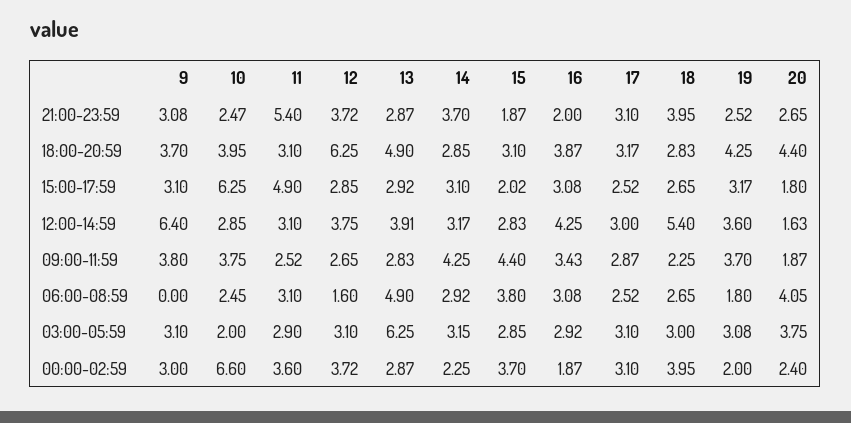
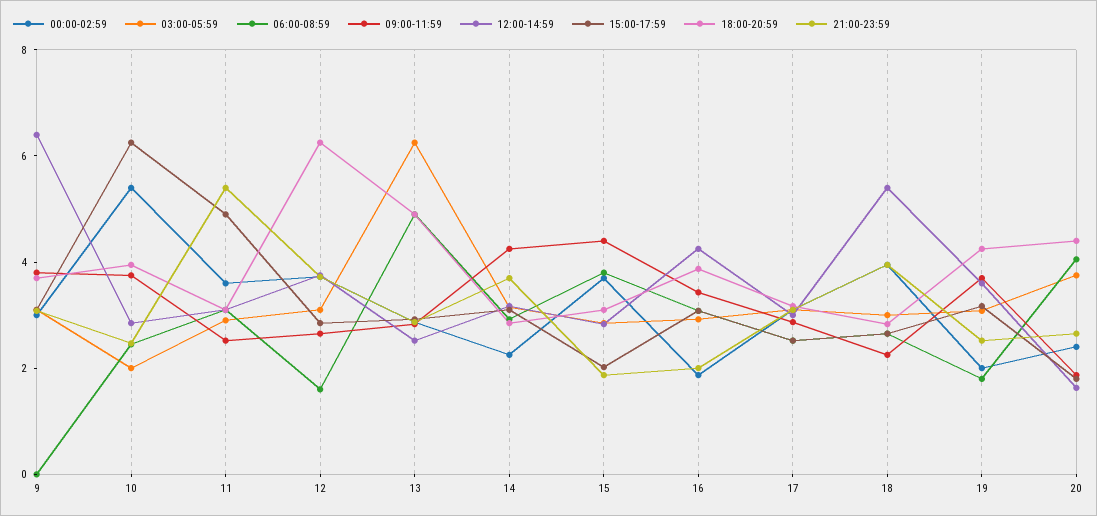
  {
    "21:00-23:59": {
      "9": 3.08,
      "10": 2.47,
      "11": 5.4,
      "12": 3.72,
      "13": 2.87,
      "14": 3.7,
      "15": 1.87,
      "16": 2,
      "17": 3.1,
      "18": 3.95,
      "19": 2.52,
      "20": 2.65
    },
    "18:00-20:59": {
      "9": 3.7,
      "10": 3.95,
      "11": 3.1,
      "12": 6.25,
      "13": 4.9,
      "14": 2.85,
      "15": 3.1,
      "16": 3.87,
      "17": 3.17,
      "18": 2.83,
      "19": 4.25,
      "20": 4.4
    },
    "15:00-17:59": {
      "9": 3.1,
      "10": 6.25,
      "11": 4.9,
      "12": 2.85,
      "13": 2.92,
      "14": 3.1,
      "15": 2.02,
      "16": 3.08,
      "17": 2.52,
      "18": 2.65,
      "19": 3.17,
      "20": 1.8
    },
    "12:00-14:59": {
      "9": 6.4,
      "10": 2.85,
      "11": 3.1,
      "12": 3.75,
-     "13": 3.91,
+     "13": 2.5,
      "14": 3.17,
      "15": 2.83,
      "16": 4.25,
      "17": 3,
      "18": 5.4,
      "19": 3.6,
      "20": 1.63
    },
    "09:00-11:59": {
      "9": 3.8,
      "10": 3.75,
      "11": 2.52,
      "12": 2.65,
      "13": 2.83,
      "14": 4.25,
      "15": 4.4,
      "16": 3.43,
      "17": 2.87,
      "18": 2.25,
      "19": 3.7,
      "20": 1.87
    },
    "06:00-08:59": {
      "9": 0,
      "10": 2.45,
      "11": 3.1,
      "12": 1.6,
      "13": 4.9,
      "14": 2.92,
      "15": 3.8,
      "16": 3.08,
      "17": 2.52,
      "18": 2.65,
      "19": 1.8,
      "20": 4.05
    },
    "03:00-05:59": {
      "9": 3.1,
      "10": 2,
      "11": 2.9,
      "12": 3.1,
      "13": 6.25,
      "14": 3.15,
      "15": 2.85,
      "16": 2.92,
      "17": 3.1,
      "18": 3,
      "19": 3.08,
      "20": 3.75
    },
    "00:00-02:59": {
      "9": 3,
-     "10": 6.6,
+     "10": 5.5,
      "11": 3.6,
      "12": 3.72,
      "13": 2.87,
      "14": 2.25,
      "15": 3.7,
      "16": 1.87,
      "17": 3.1,
      "18": 3.95,
      "19": 2,
      "20": 2.4
    }
  }

